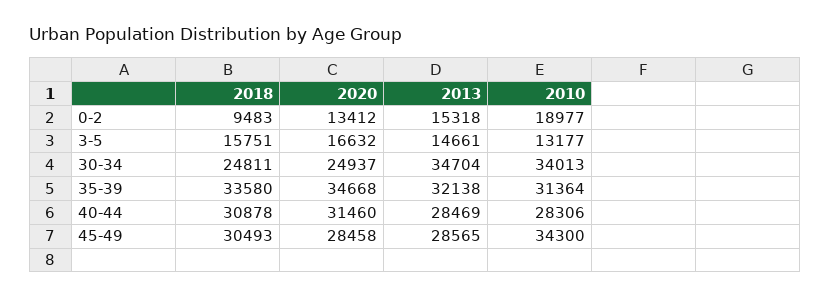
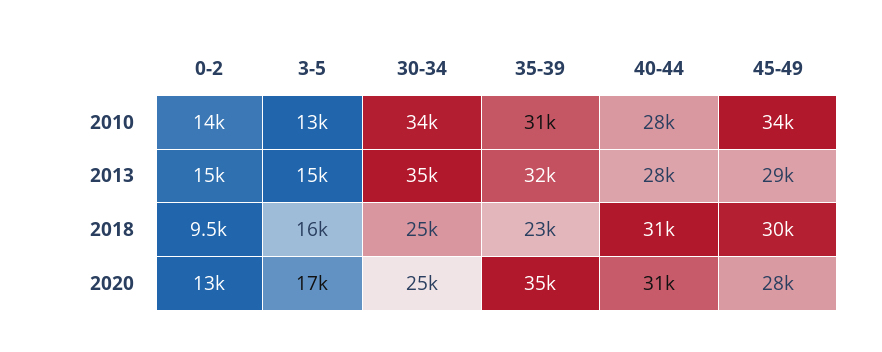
  {
    "2018": {
      "0-2": 9483,
      "3-5": 15751,
      "30-34": 24811,
-     "35-39": 33580,
+     "35-39": 23000,
      "40-44": 30878,
      "45-49": 30493
    },
    "2020": {
      "0-2": 13412,
      "3-5": 16632,
      "30-34": 24937,
      "35-39": 34668,
      "40-44": 31460,
      "45-49": 28458
    },
    "2013": {
      "0-2": 15318,
      "3-5": 14661,
      "30-34": 34704,
      "35-39": 32138,
      "40-44": 28469,
      "45-49": 28565
    },
    "2010": {
-     "0-2": 18977,
+     "0-2": 14000,
      "3-5": 13177,
      "30-34": 34013,
      "35-39": 31364,
      "40-44": 28306,
      "45-49": 34300
    }
  }

